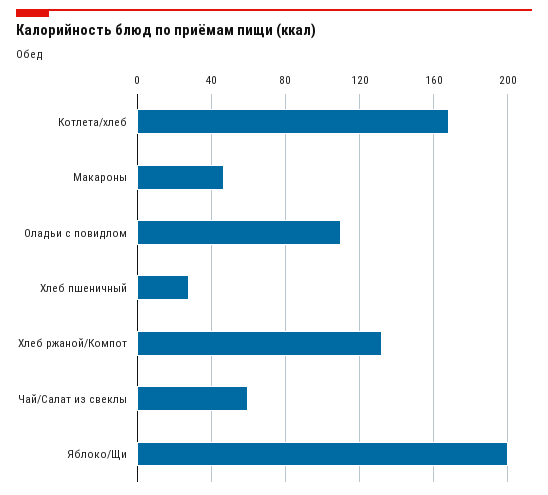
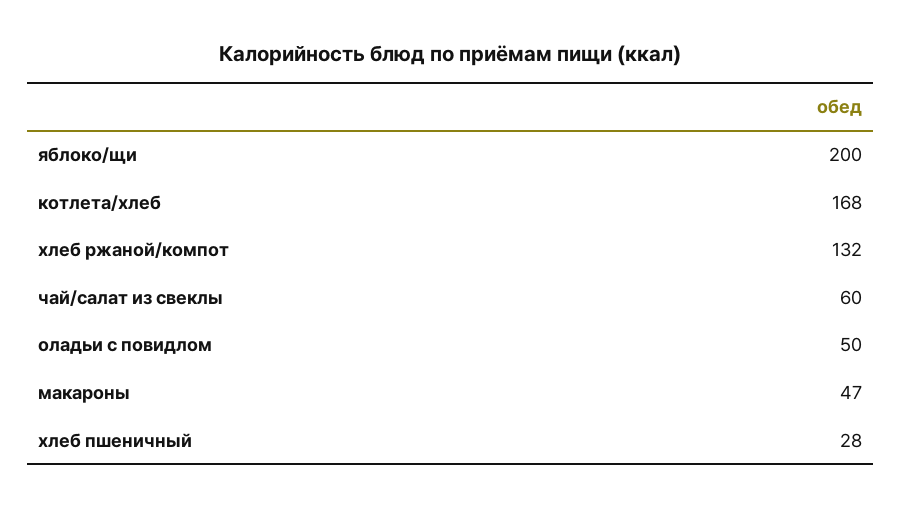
  {
    "Котлета/хлеб": 168,
    "Макароны": 47,
-   "Оладьи с повидлом": 110,
+   "Оладьи с повидлом": 50,
    "Хлеб пшеничный": 28,
    "Хлеб ржаной/Компот": 132,
    "Чай/Салат из свеклы": 60,
    "Яблоко/Щи": 200
  }

